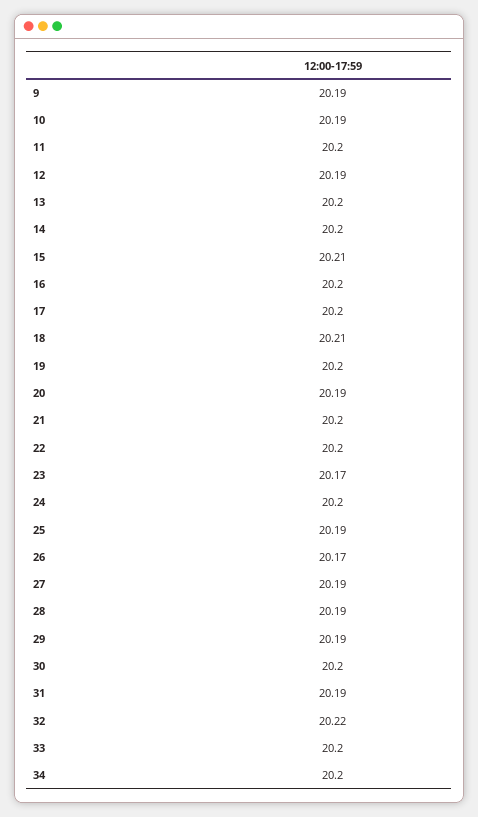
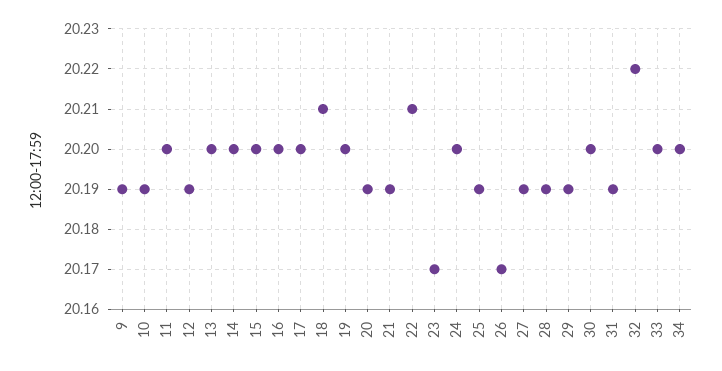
  {
    "9": 20.19,
    "10": 20.19,
    "11": 20.2,
    "12": 20.19,
    "13": 20.2,
    "14": 20.2,
-   "15": 20.21,
+   "15": 20.2,
    "16": 20.2,
    "17": 20.2,
    "18": 20.21,
    "19": 20.2,
    "20": 20.19,
-   "21": 20.2,
+   "21": 20.19,
-   "22": 20.2,
+   "22": 20.21,
    "23": 20.17,
    "24": 20.2,
    "25": 20.19,
    "26": 20.17,
    "27": 20.19,
    "28": 20.19,
    "29": 20.19,
    "30": 20.2,
    "31": 20.19,
    "32": 20.22,
    "33": 20.2,
    "34": 20.2
  }

